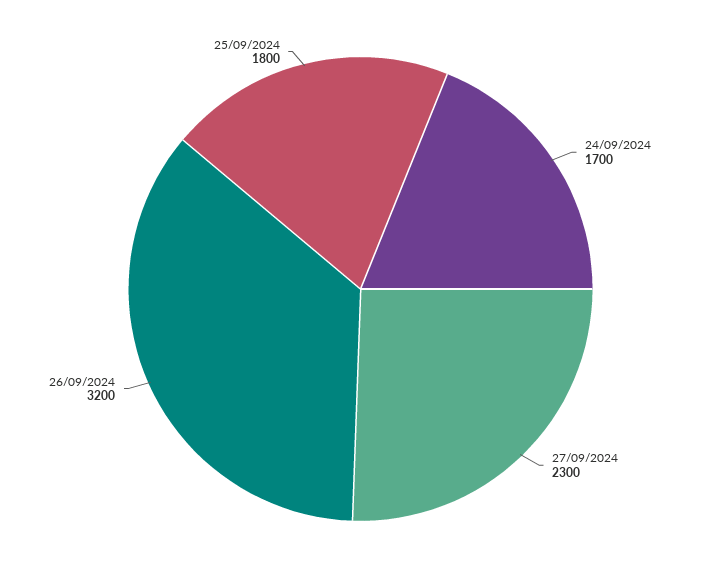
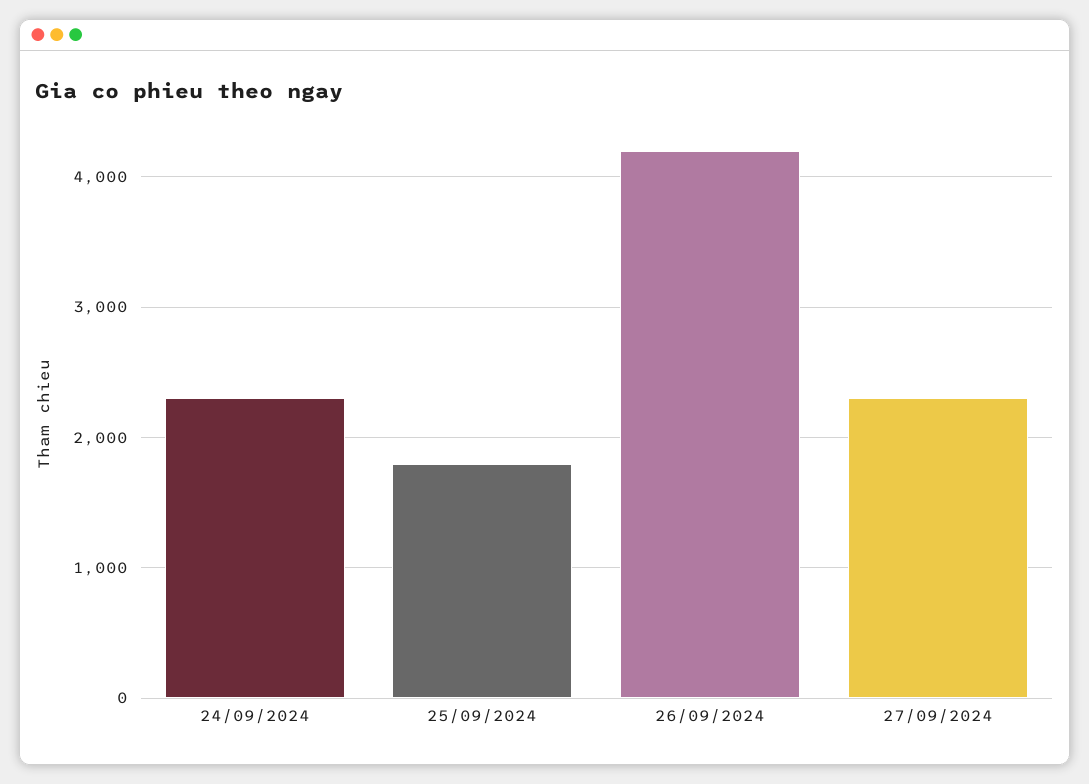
  {
-   "24/09/2024": 1700,
+   "24/09/2024": 2300,
    "27/09/2024": 2300,
-   "26/09/2024": 3200,
+   "26/09/2024": 4200,
    "25/09/2024": 1800
  }

